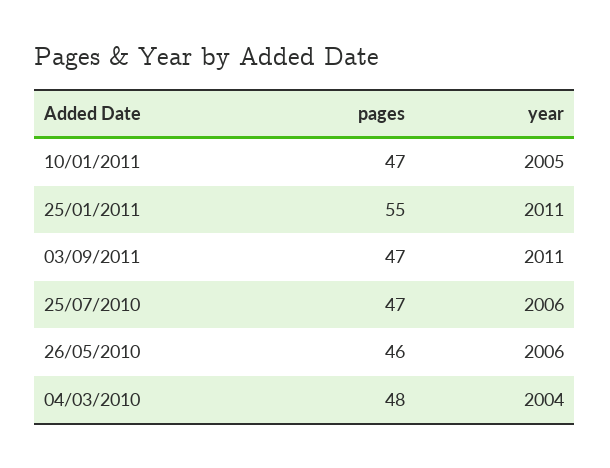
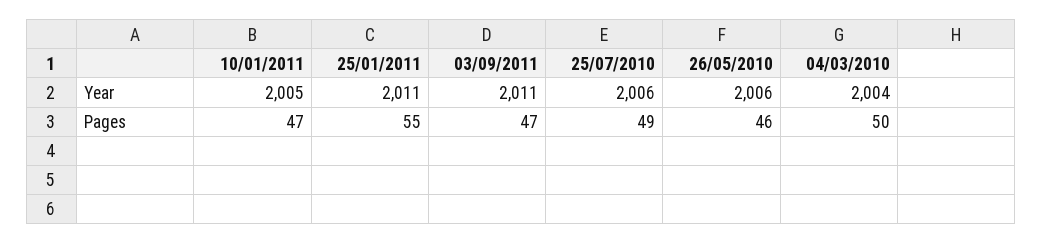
  {
    "pages": {
      "10/01/2011": 47,
      "25/01/2011": 55,
      "03/09/2011": 47,
-     "25/07/2010": 47,
+     "25/07/2010": 49,
      "26/05/2010": 46,
-     "04/03/2010": 48
+     "04/03/2010": 50
    },
    "year": {
      "10/01/2011": 2005,
      "25/01/2011": 2011,
      "03/09/2011": 2011,
      "25/07/2010": 2006,
      "26/05/2010": 2006,
      "04/03/2010": 2004
    }
  }

